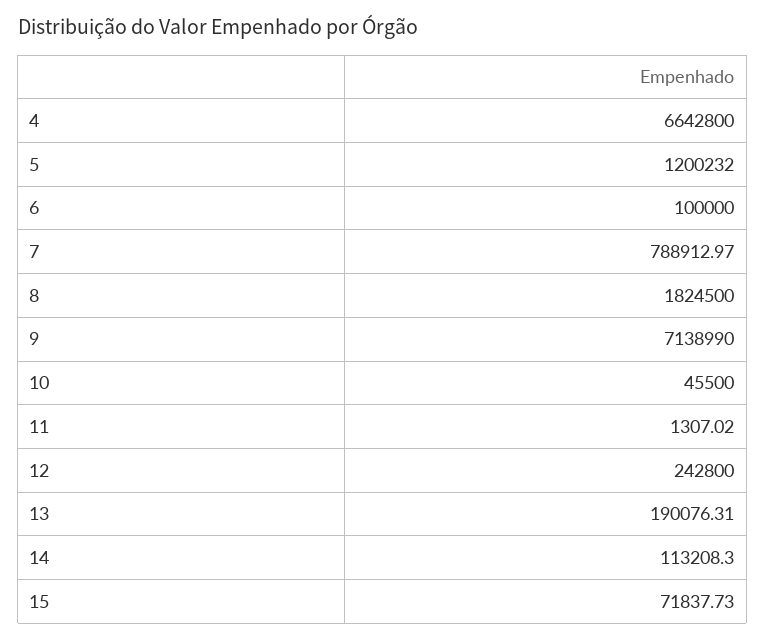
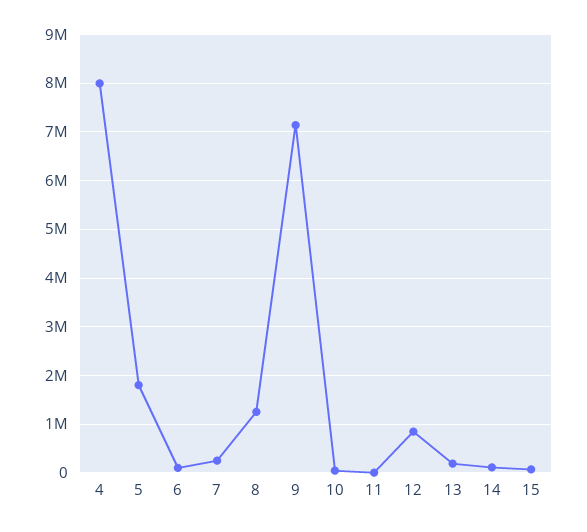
  {
-   "4": 6642800,
+   "4": 8000000,
-   "5": 1200232,
+   "5": 1800000,
    "6": 100000,
-   "7": 788912.97,
+   "7": 200000,
-   "8": 1824500,
+   "8": 1200000,
    "9": 7138990,
    "10": 45500,
    "11": 1307.02,
-   "12": 242800,
+   "12": 800000,
    "13": 190076.31,
    "14": 113208.3,
    "15": 71837.73
  }

